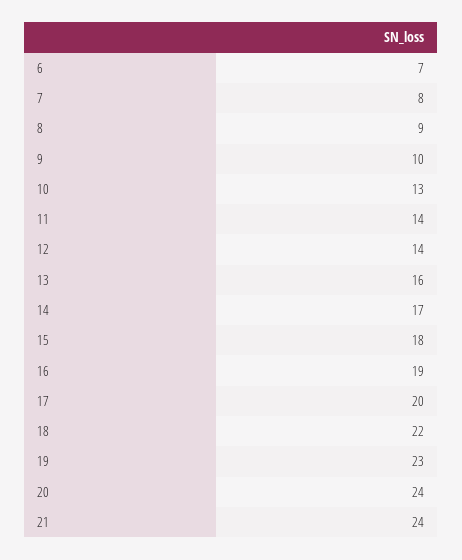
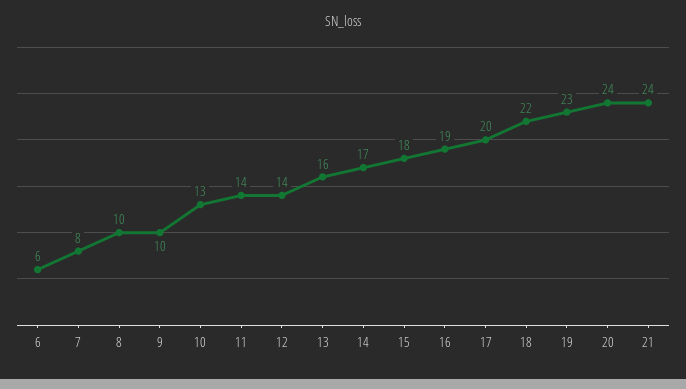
  {
-   "6": 7,
+   "6": 6,
    "7": 8,
-   "8": 9,
+   "8": 10,
    "9": 10,
    "10": 13,
    "11": 14,
    "12": 14,
    "13": 16,
    "14": 17,
    "15": 18,
    "16": 19,
    "17": 20,
    "18": 22,
    "19": 23,
    "20": 24,
    "21": 24
  }

